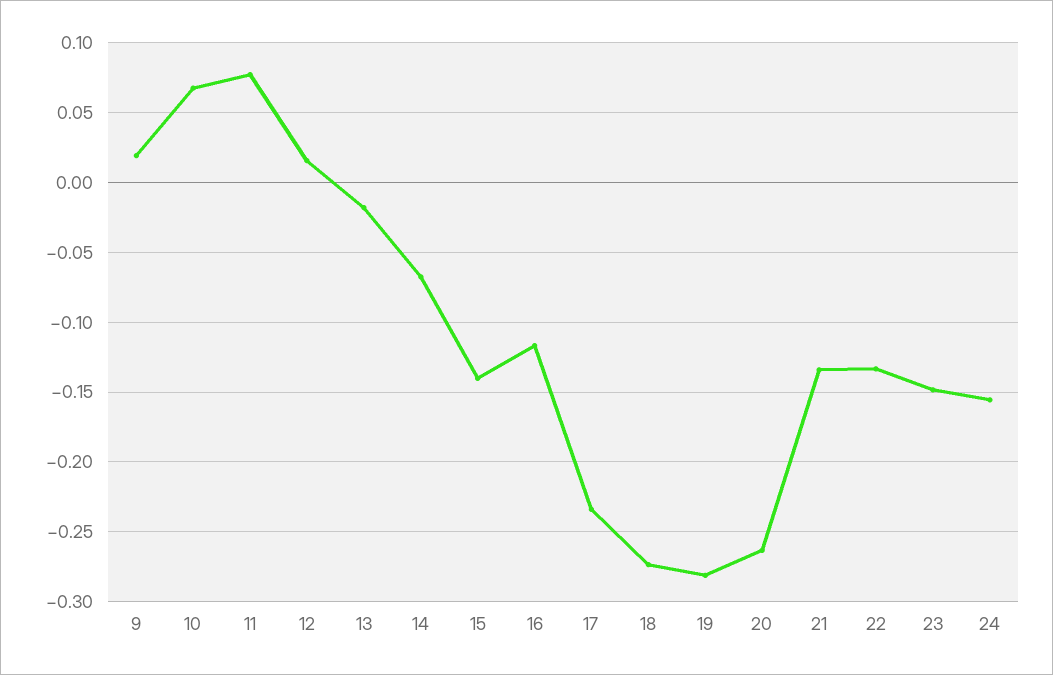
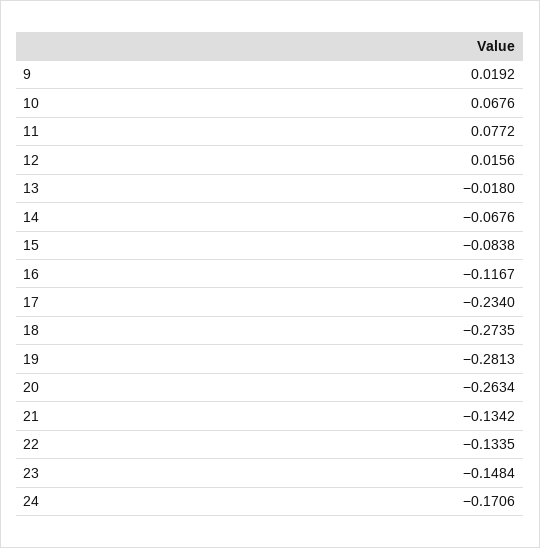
  {
    "9": 0.0192,
    "10": 0.0676,
    "11": 0.0772,
    "12": 0.0156,
    "13": -0.018,
    "14": -0.0676,
-   "15": -0.14,
+   "15": -0.0838,
    "16": -0.1167,
    "17": -0.234,
    "18": -0.2735,
    "19": -0.2813,
    "20": -0.2634,
    "21": -0.1342,
    "22": -0.1335,
    "23": -0.1484,
-   "24": -0.155
+   "24": -0.1706
  }

